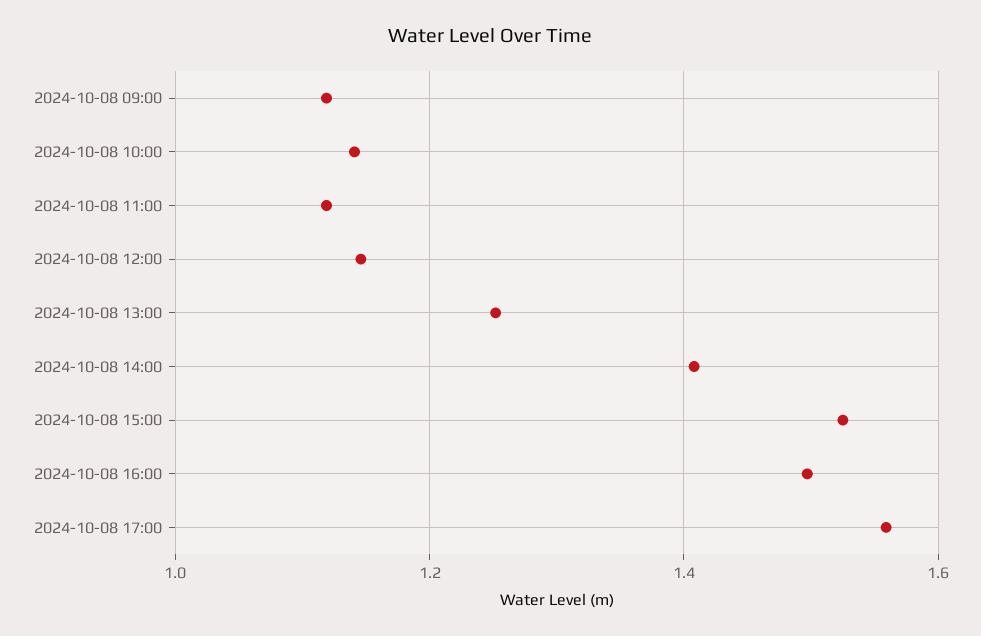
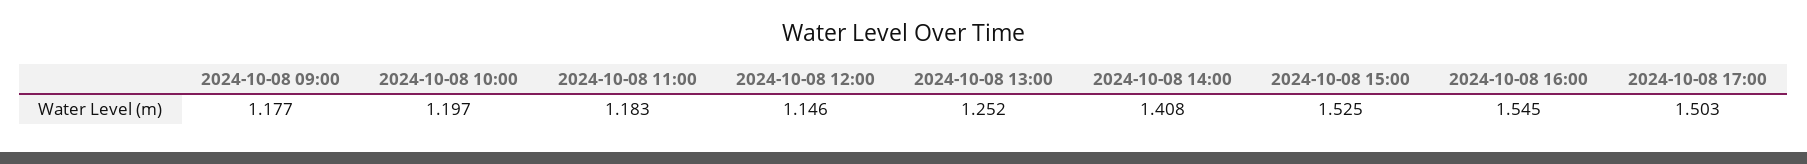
  {
-   "2024-10-08 09:00": 1.12,
+   "2024-10-08 09:00": 1.177,
-   "2024-10-08 10:00": 1.14,
+   "2024-10-08 10:00": 1.197,
-   "2024-10-08 11:00": 1.12,
+   "2024-10-08 11:00": 1.183,
    "2024-10-08 12:00": 1.146,
    "2024-10-08 13:00": 1.252,
    "2024-10-08 14:00": 1.408,
    "2024-10-08 15:00": 1.525,
-   "2024-10-08 16:00": 1.5,
+   "2024-10-08 16:00": 1.545,
-   "2024-10-08 17:00": 1.56
+   "2024-10-08 17:00": 1.503
  }

